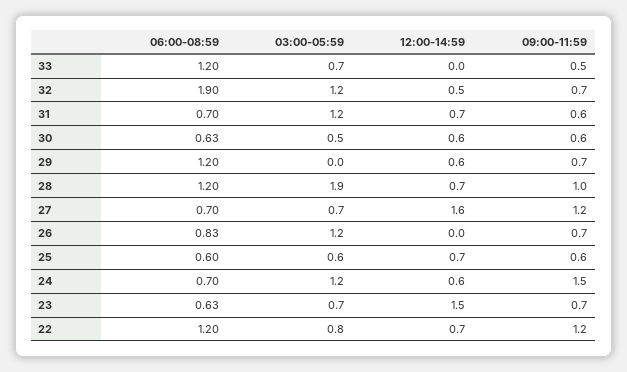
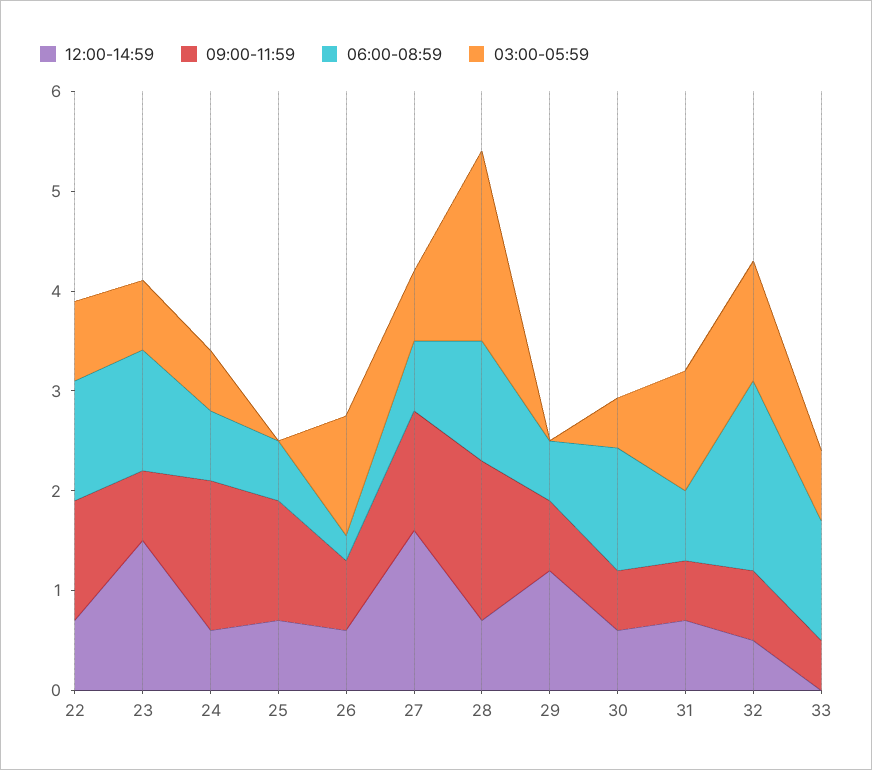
  {
    "06:00-08:59": {
      "33": 1.2,
      "32": 1.9,
      "31": 0.7,
-     "30": 0.63,
+     "30": 1.2,
-     "29": 1.2,
+     "29": 0.6,
      "28": 1.2,
      "27": 0.7,
-     "26": 0.83,
+     "26": 0.2,
      "25": 0.6,
      "24": 0.7,
-     "23": 0.63,
+     "23": 1.2,
      "22": 1.2
    },
    "03:00-05:59": {
      "33": 0.7,
      "32": 1.2,
      "31": 1.2,
      "30": 0.5,
      "29": 0,
      "28": 1.9,
      "27": 0.7,
      "26": 1.2,
-     "25": 0.6,
+     "25": 0,
-     "24": 1.2,
+     "24": 0.6,
      "23": 0.7,
      "22": 0.8
    },
    "12:00-14:59": {
      "33": 0,
      "32": 0.5,
      "31": 0.7,
      "30": 0.6,
-     "29": 0.6,
+     "29": 1.2,
      "28": 0.7,
      "27": 1.6,
-     "26": 0,
+     "26": 0.6,
      "25": 0.7,
      "24": 0.6,
      "23": 1.5,
      "22": 0.7
    },
    "09:00-11:59": {
      "33": 0.5,
      "32": 0.7,
      "31": 0.6,
      "30": 0.6,
      "29": 0.7,
-     "28": 1,
+     "28": 1.6,
      "27": 1.2,
      "26": 0.7,
-     "25": 0.6,
+     "25": 1.2,
      "24": 1.5,
      "23": 0.7,
      "22": 1.2
    }
  }

